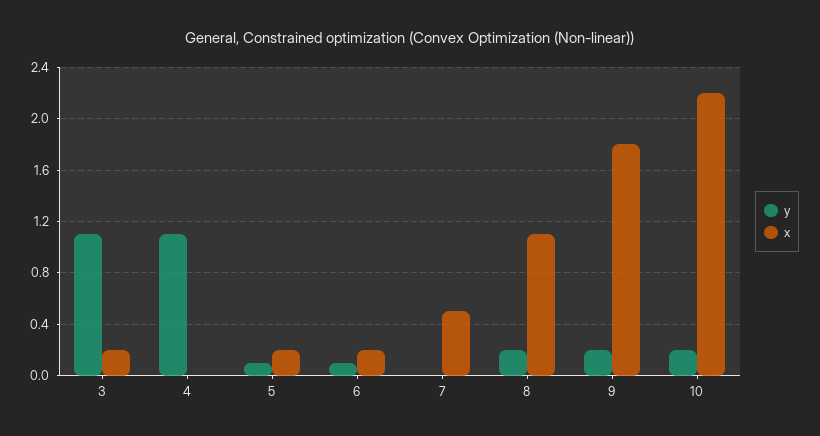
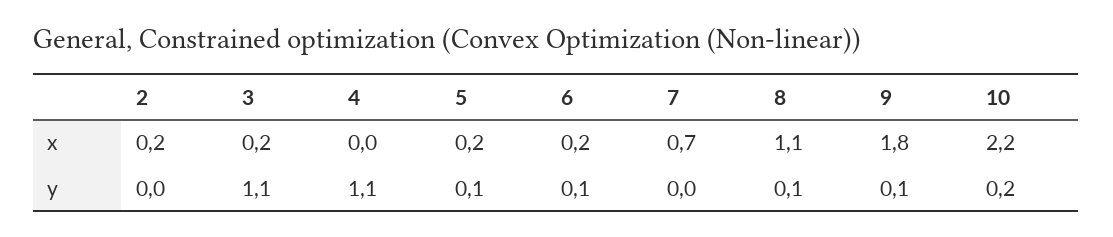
  {
    "y": {
      "3": 1.1,
      "4": 1.1,
      "5": 0.1,
      "6": 0.1,
      "7": 0,
-     "8": 0.2,
+     "8": 0.1,
-     "9": 0.2,
+     "9": 0.1,
-     "10": 0.2
+     "10": 0.2,
+     "2": 0
    },
    "x": {
      "3": 0.2,
      "4": 0,
      "5": 0.2,
      "6": 0.2,
-     "7": 0.5,
+     "7": 0.7,
      "8": 1.1,
      "9": 1.8,
-     "10": 2.2
+     "10": 2.2,
+     "2": 0.2
    }
  }

